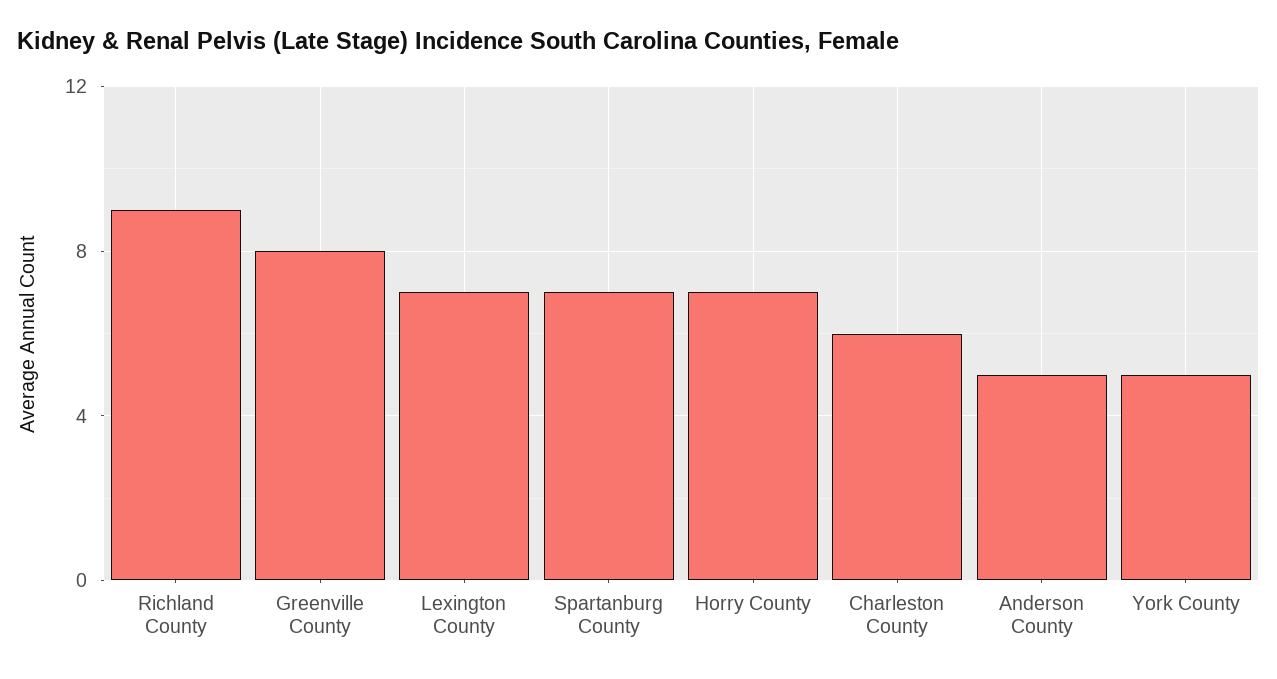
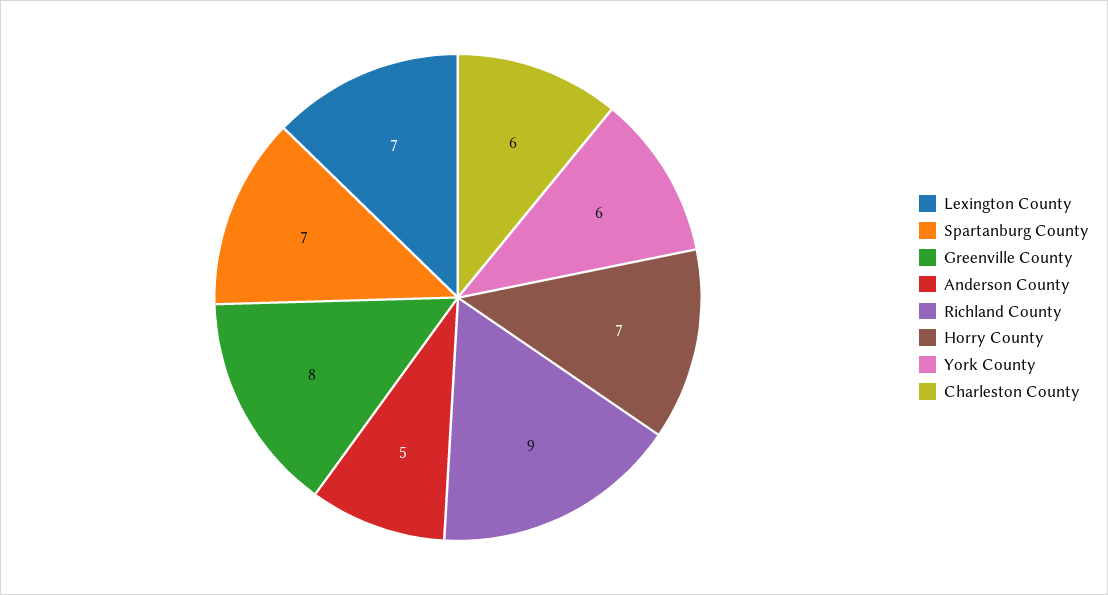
  {
    "Richland County": 9,
    "Greenville County": 8,
    "Lexington County": 7,
    "Spartanburg County": 7,
    "Horry County": 7,
    "Charleston County": 6,
    "Anderson County": 5,
-   "York County": 5
+   "York County": 6
  }

